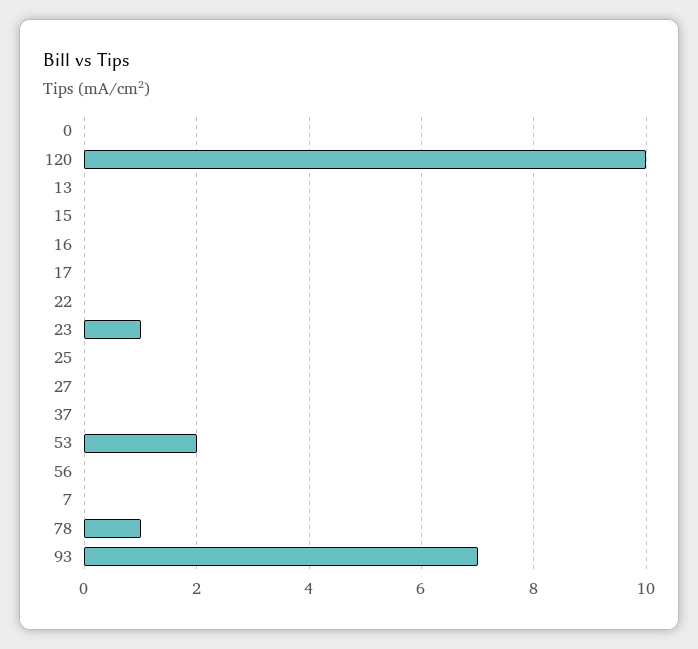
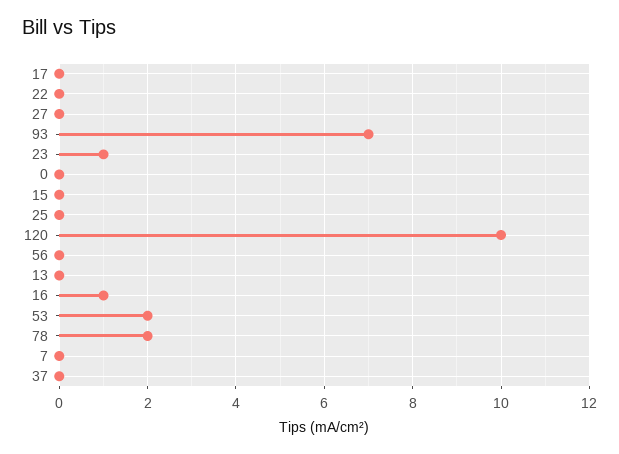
  {
    "0": 0,
    "120": 10,
    "13": 0,
    "15": 0,
-   "16": 0,
+   "16": 1,
    "17": 0,
    "22": 0,
    "23": 1,
    "25": 0,
    "27": 0,
    "37": 0,
    "53": 2,
    "56": 0,
    "7": 0,
-   "78": 1,
+   "78": 2,
    "93": 7
  }

